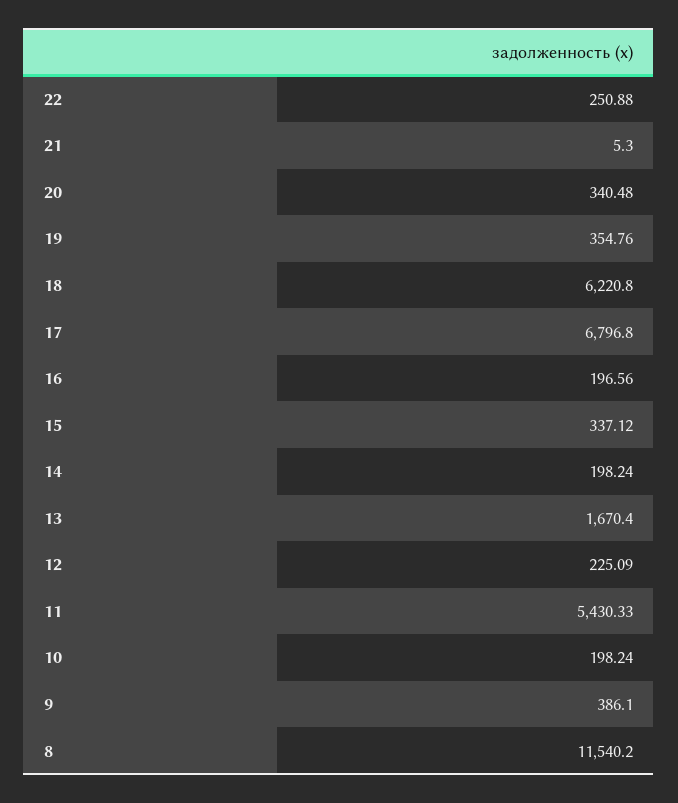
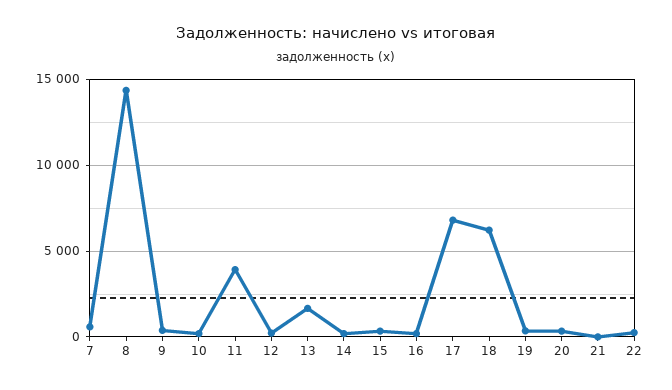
  {
    "22": 250.88,
    "21": 5.3,
    "20": 340.48,
    "19": 354.76,
    "18": 6220.8,
    "17": 6796.8,
    "16": 196.56,
    "15": 337.12,
    "14": 198.24,
    "13": 1670.4,
    "12": 225.09,
-   "11": 5430.33,
+   "11": 4000,
    "10": 198.24,
    "9": 386.1,
-   "8": 11540.2
+   "8": 14500,
+   "7": 500
  }

